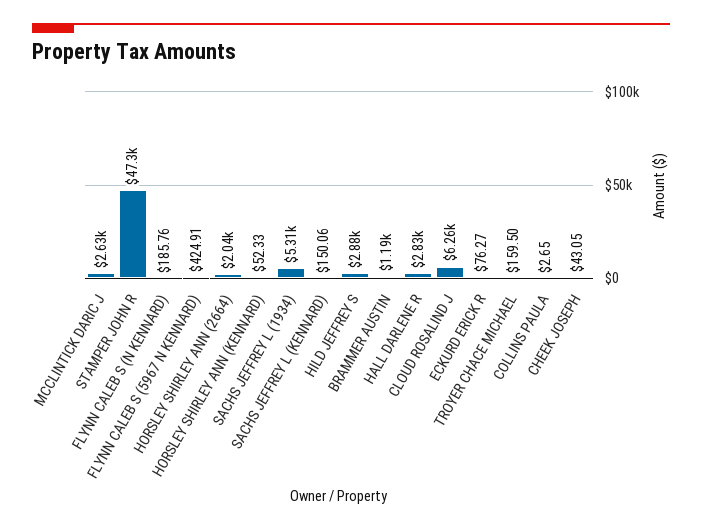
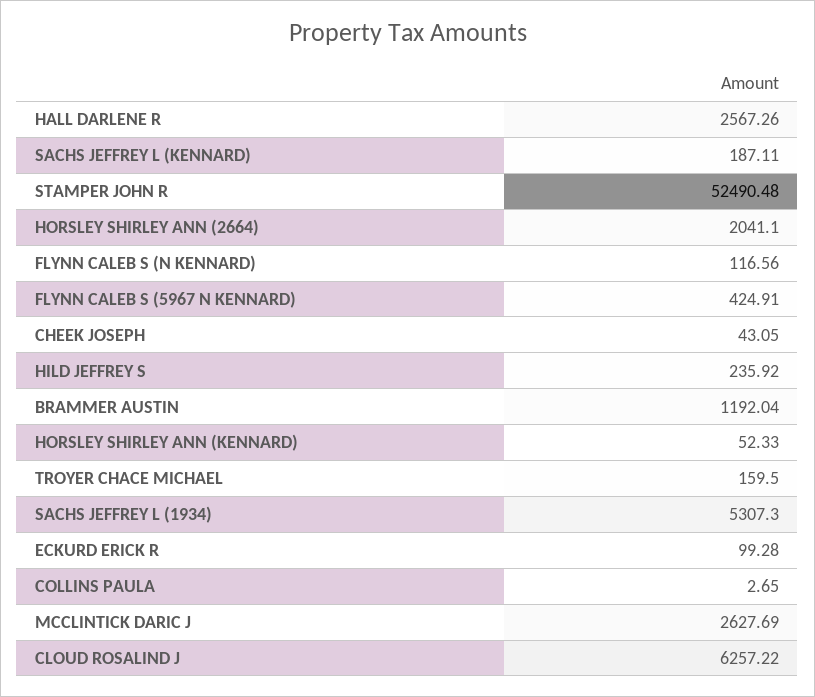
  {
    "MCCLINTICK DARIC J": 2627.69,
-   "STAMPER JOHN R": 47300,
+   "STAMPER JOHN R": 52490.48,
-   "FLYNN CALEB S (N KENNARD)": 185.76,
+   "FLYNN CALEB S (N KENNARD)": 116.56,
    "FLYNN CALEB S (5967 N KENNARD)": 424.91,
    "HORSLEY SHIRLEY ANN (2664)": 2041.1,
    "HORSLEY SHIRLEY ANN (KENNARD)": 52.33,
    "SACHS JEFFREY L (1934)": 5307.3,
-   "SACHS JEFFREY L (KENNARD)": 150.06,
+   "SACHS JEFFREY L (KENNARD)": 187.11,
-   "HILD JEFFREY S": 2880,
+   "HILD JEFFREY S": 235.92,
    "BRAMMER AUSTIN": 1192.04,
-   "HALL DARLENE R": 2830,
+   "HALL DARLENE R": 2567.26,
    "CLOUD ROSALIND J": 6257.22,
-   "ECKURD ERICK R": 76.27,
+   "ECKURD ERICK R": 99.28,
    "TROYER CHACE MICHAEL": 159.5,
    "COLLINS PAULA": 2.65,
    "CHEEK JOSEPH": 43.05
  }

